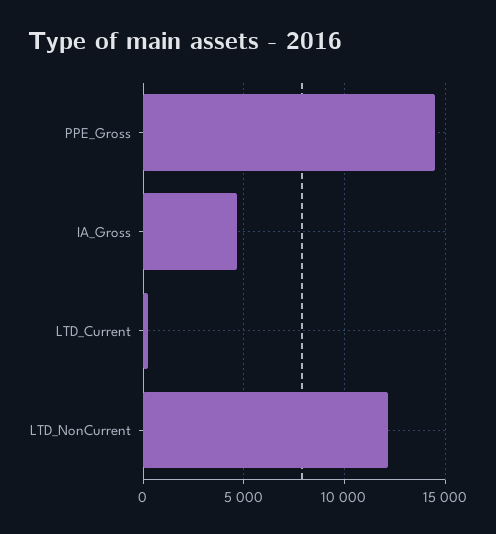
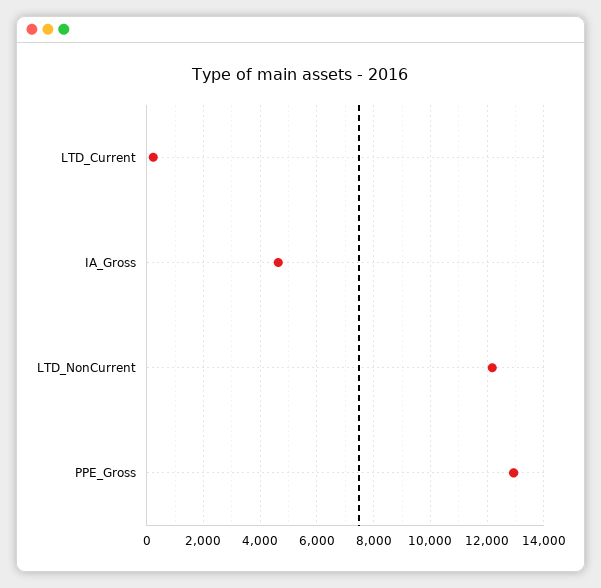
  {
-   "PPE_Gross": 14500,
+   "PPE_Gross": 13000,
    "IA_Gross": 4750,
    "LTD_Current": 250,
    "LTD_NonCurrent": 12250
  }

